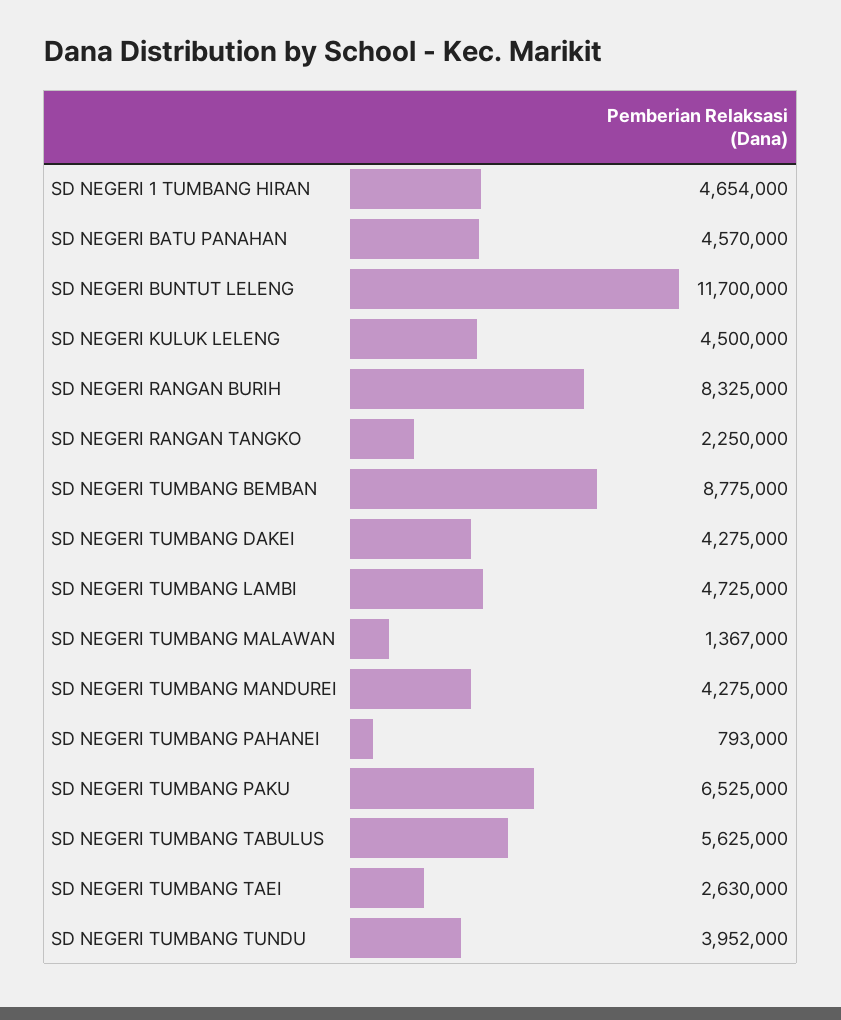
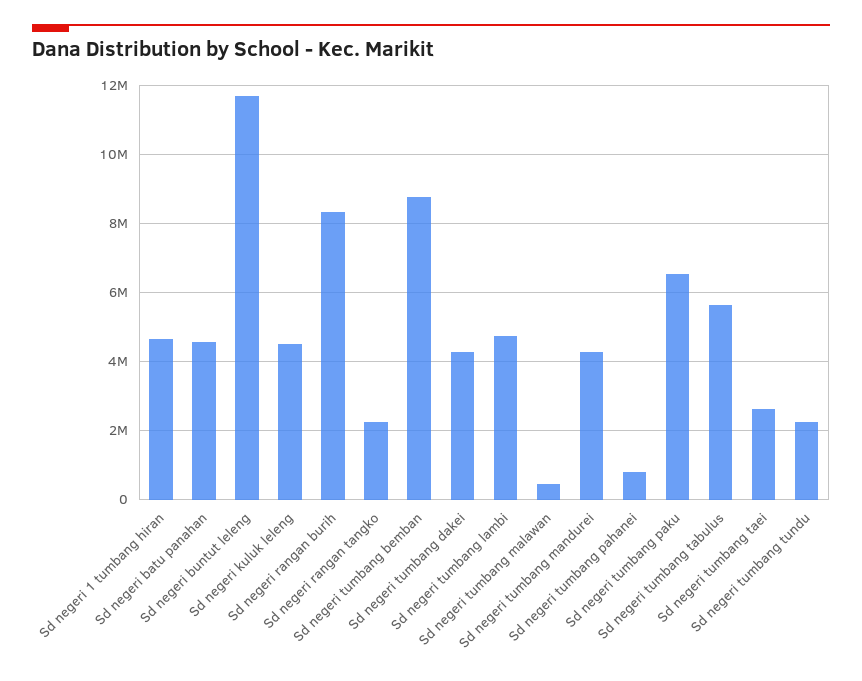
  {
    "SD NEGERI 1 TUMBANG HIRAN": 4654000,
    "SD NEGERI BATU PANAHAN": 4570000,
    "SD NEGERI BUNTUT LELENG": 11700000,
    "SD NEGERI KULUK LELENG": 4500000,
    "SD NEGERI RANGAN BURIH": 8325000,
    "SD NEGERI RANGAN TANGKO": 2250000,
    "SD NEGERI TUMBANG BEMBAN": 8775000,
    "SD NEGERI TUMBANG DAKEI": 4275000,
    "SD NEGERI TUMBANG LAMBI": 4725000,
-   "SD NEGERI TUMBANG MALAWAN": 1367000,
+   "SD NEGERI TUMBANG MALAWAN": 400000,
    "SD NEGERI TUMBANG MANDUREI": 4275000,
    "SD NEGERI TUMBANG PAHANEI": 793000,
    "SD NEGERI TUMBANG PAKU": 6525000,
    "SD NEGERI TUMBANG TABULUS": 5625000,
    "SD NEGERI TUMBANG TAEI": 2630000,
-   "SD NEGERI TUMBANG TUNDU": 3952000
+   "SD NEGERI TUMBANG TUNDU": 2200000
  }

